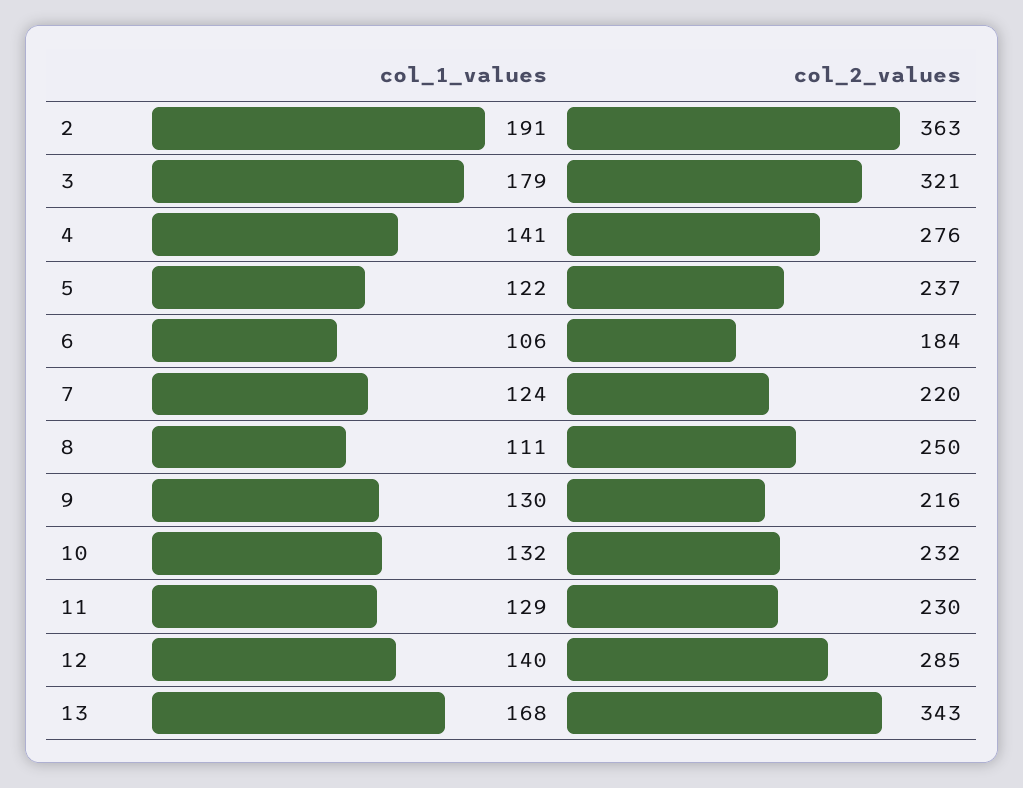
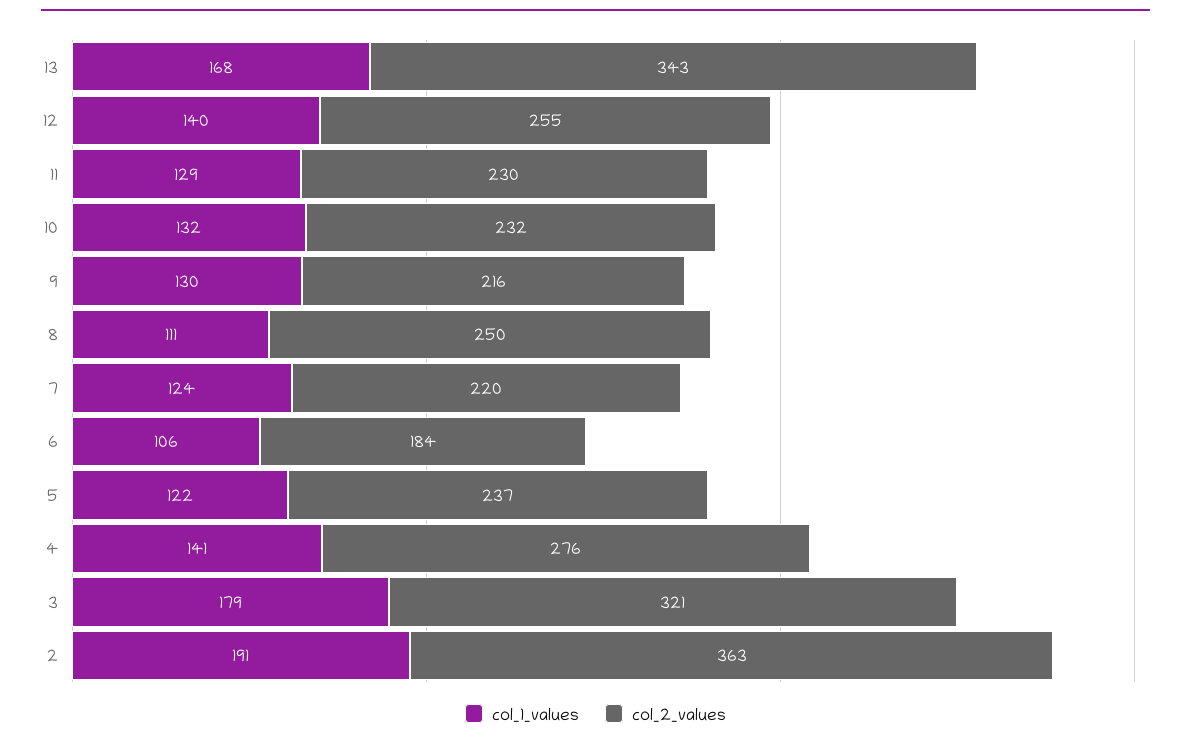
  {
    "col_1_values": {
      "2": 191,
      "3": 179,
      "4": 141,
      "5": 122,
      "6": 106,
      "7": 124,
      "8": 111,
      "9": 130,
      "10": 132,
      "11": 129,
      "12": 140,
      "13": 168
    },
    "col_2_values": {
      "2": 363,
      "3": 321,
      "4": 276,
      "5": 237,
      "6": 184,
      "7": 220,
      "8": 250,
      "9": 216,
      "10": 232,
      "11": 230,
-     "12": 285,
+     "12": 255,
      "13": 343
    }
  }

